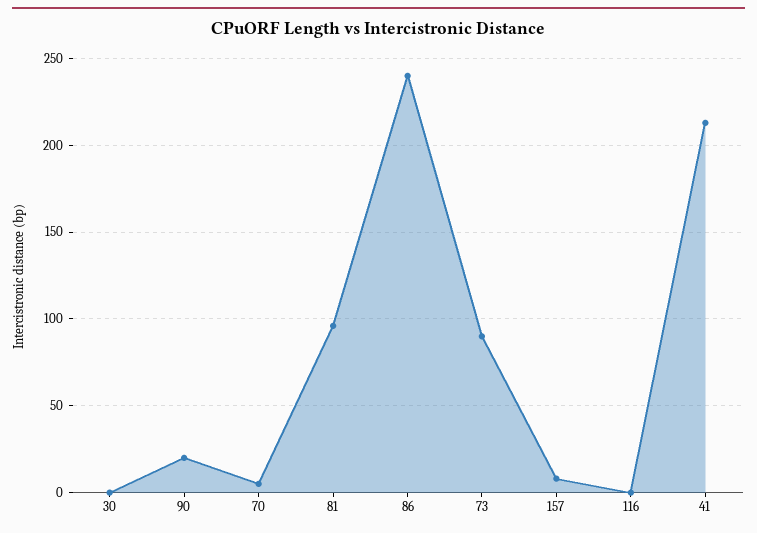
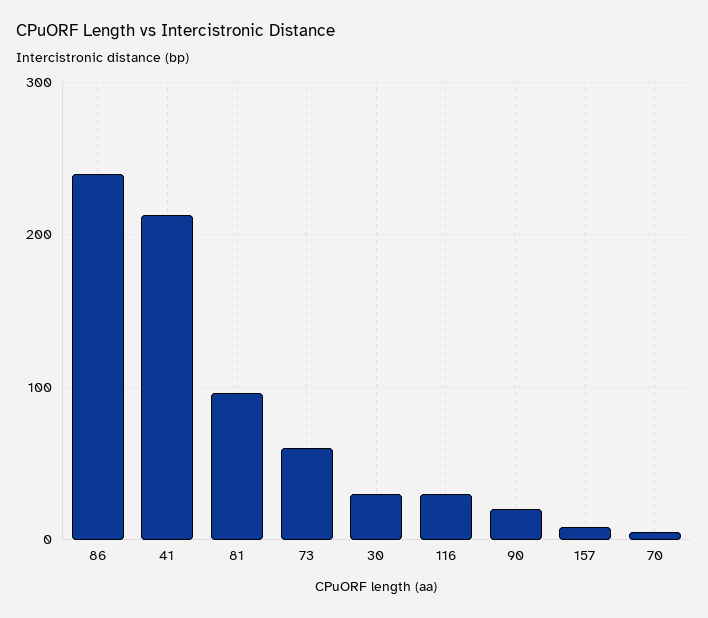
  {
-   "30": 0,
+   "30": 30,
    "90": 20,
    "70": 5,
    "81": 95,
    "86": 240,
-   "73": 90,
+   "73": 60,
    "157": 10,
-   "116": 0,
+   "116": 30,
    "41": 215
  }

